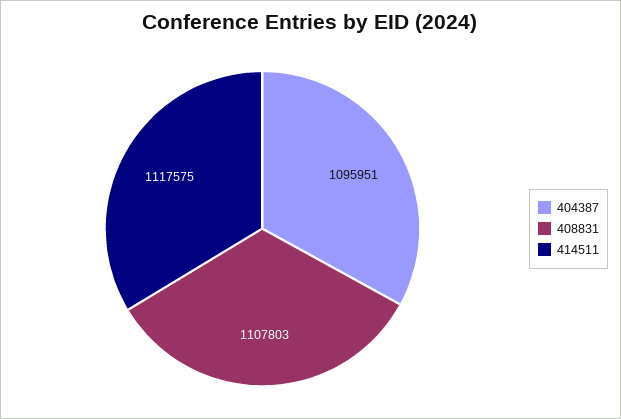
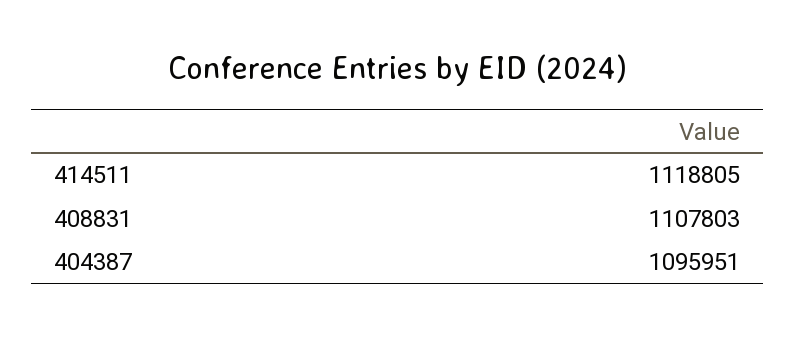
  {
    "404387": 1095951,
    "408831": 1107803,
-   "414511": 1117575
+   "414511": 1118805
  }

